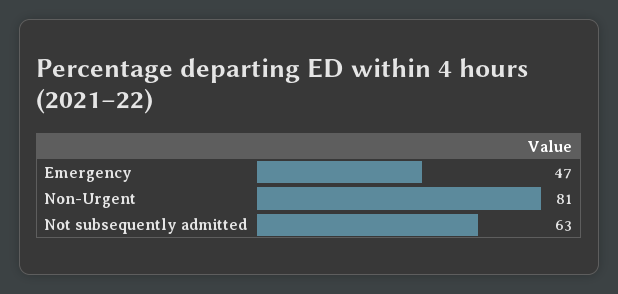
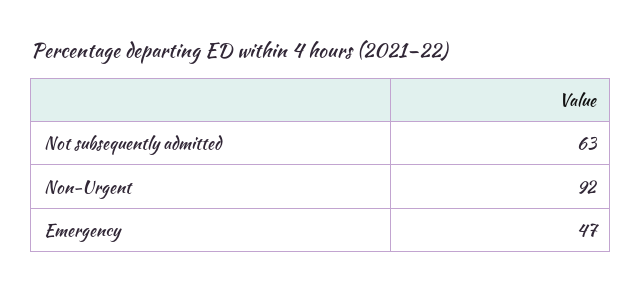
  {
    "Emergency": 47,
-   "Non-Urgent": 81,
+   "Non-Urgent": 92,
    "Not subsequently admitted": 63
  }

